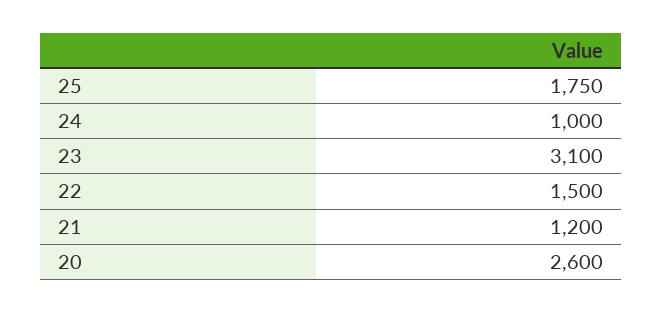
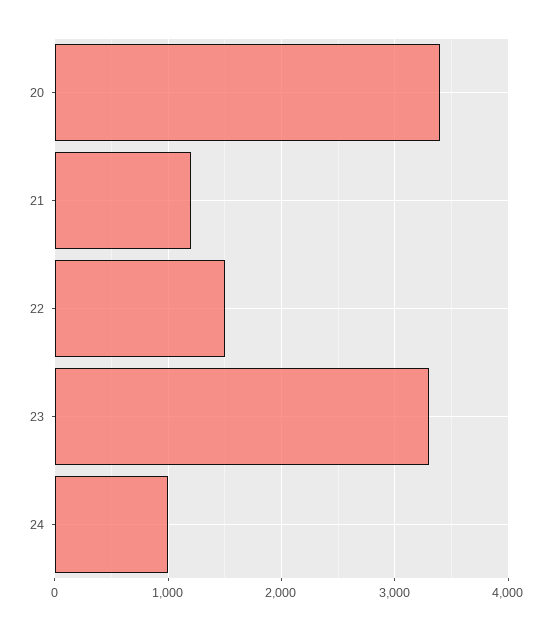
  {
-   "25": 1750,
    "24": 1000,
-   "23": 3100,
+   "23": 3300,
    "22": 1500,
    "21": 1200,
-   "20": 2600
+   "20": 3400
  }

